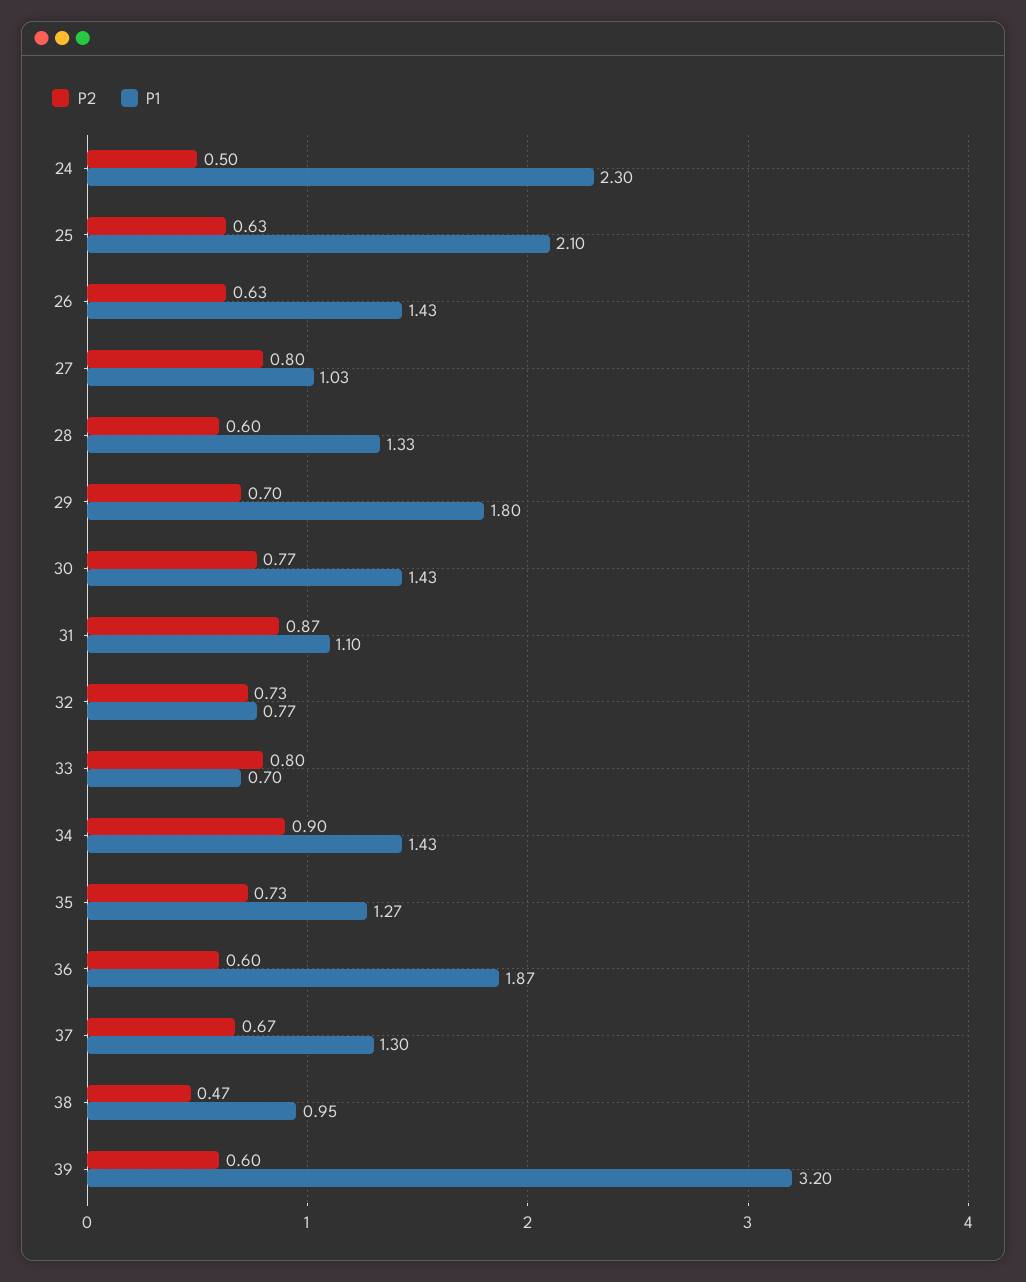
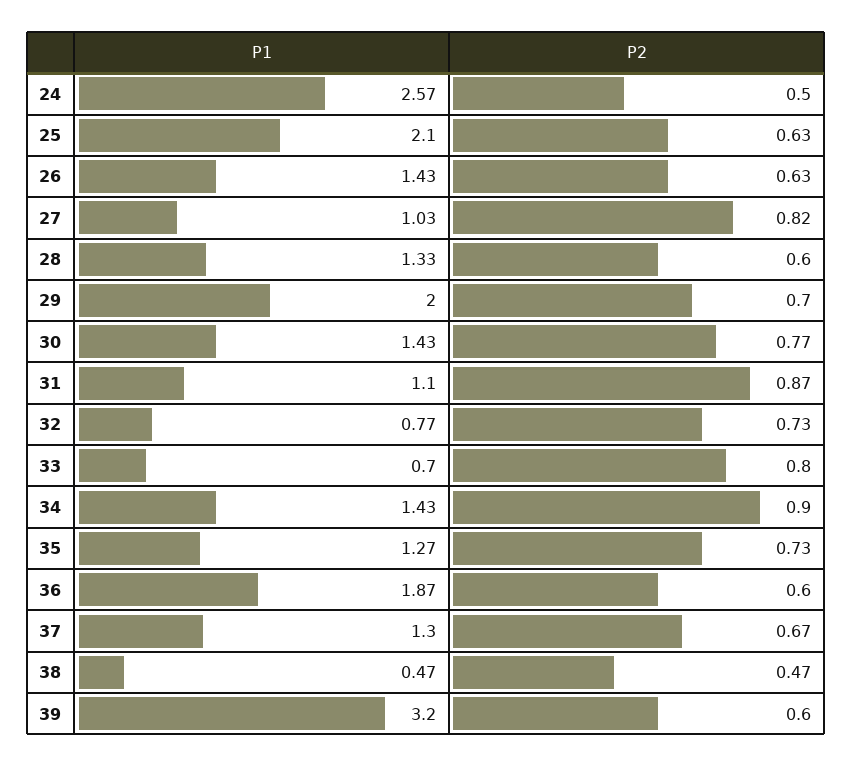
  {
    "P2": {
      "24": 0.5,
      "25": 0.63,
      "26": 0.63,
-     "27": 0.8,
+     "27": 0.82,
      "28": 0.6,
      "29": 0.7,
      "30": 0.77,
      "31": 0.87,
      "32": 0.73,
      "33": 0.8,
      "34": 0.9,
      "35": 0.73,
      "36": 0.6,
      "37": 0.67,
      "38": 0.47,
      "39": 0.6
    },
    "P1": {
-     "24": 2.3,
+     "24": 2.57,
      "25": 2.1,
      "26": 1.43,
      "27": 1.03,
      "28": 1.33,
-     "29": 1.8,
+     "29": 2,
      "30": 1.43,
      "31": 1.1,
      "32": 0.77,
      "33": 0.7,
      "34": 1.43,
      "35": 1.27,
      "36": 1.87,
      "37": 1.3,
-     "38": 0.95,
+     "38": 0.47,
      "39": 3.2
    }
  }

